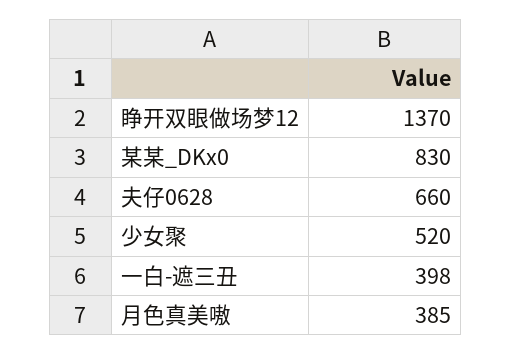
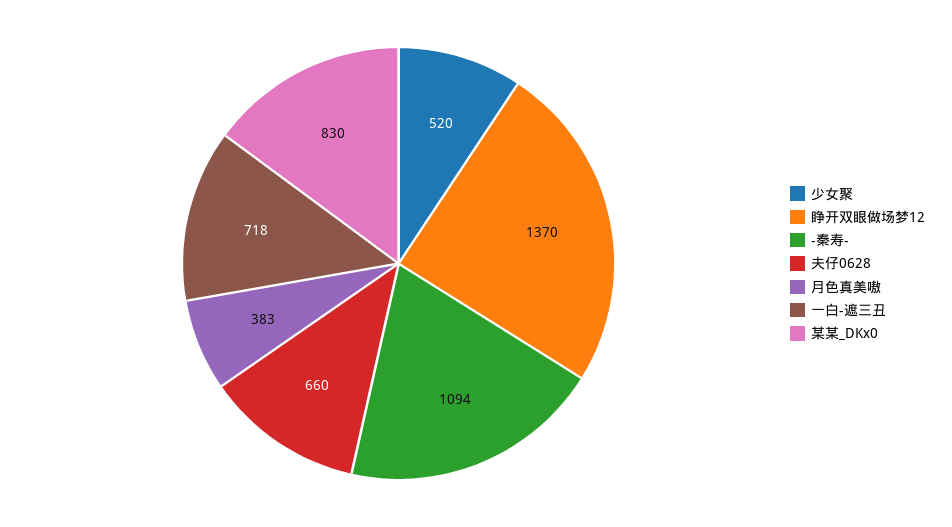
  {
    "睁开双眼做场梦12": 1370,
    "某某_DKx0": 830,
    "夫仔0628": 660,
    "少女聚": 520,
-   "一白-遮三丑": 398,
+   "一白-遮三丑": 718,
-   "月色真美嗷": 385
+   "月色真美嗷": 383,
+   "-秦寿-": 1094
  }

